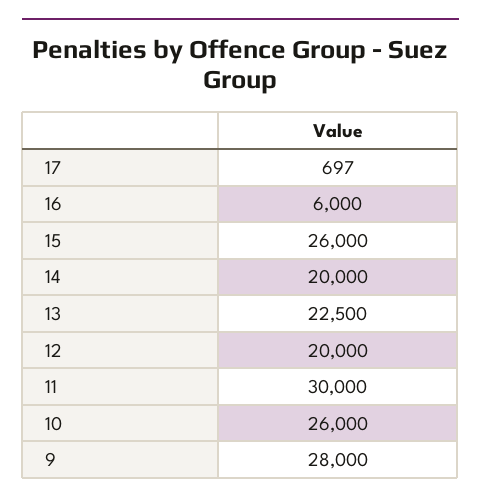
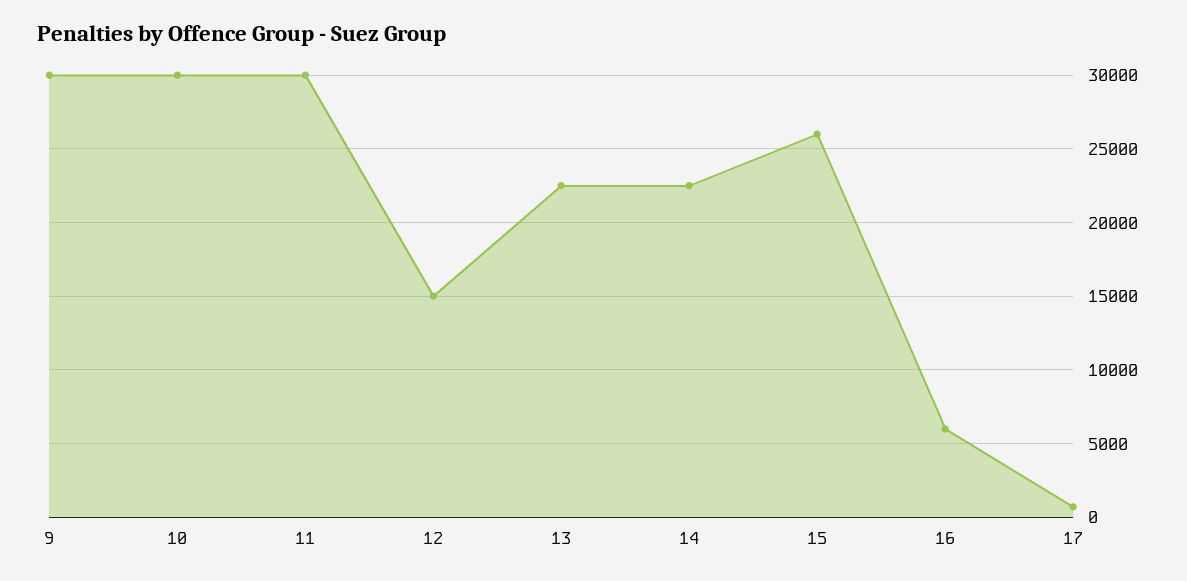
  {
    "17": 697,
    "16": 6000,
    "15": 26000,
-   "14": 20000,
+   "14": 22500,
    "13": 22500,
-   "12": 20000,
+   "12": 15000,
    "11": 30000,
-   "10": 26000,
+   "10": 30000,
-   "9": 28000
+   "9": 30000
  }

